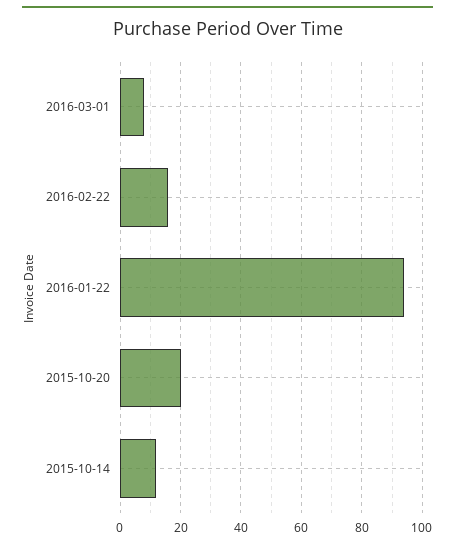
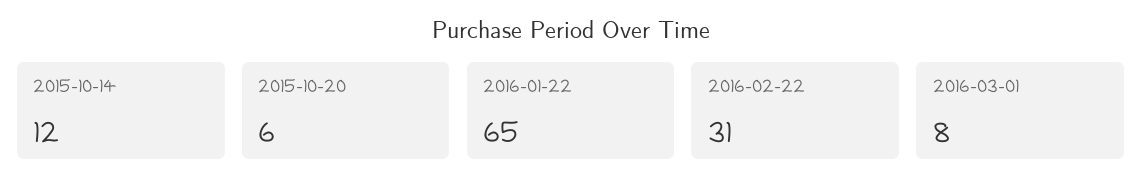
  {
    "2016-03-01": 8,
-   "2016-02-22": 15,
+   "2016-02-22": 31,
-   "2016-01-22": 95,
+   "2016-01-22": 65,
-   "2015-10-20": 20,
+   "2015-10-20": 6,
    "2015-10-14": 12
  }

